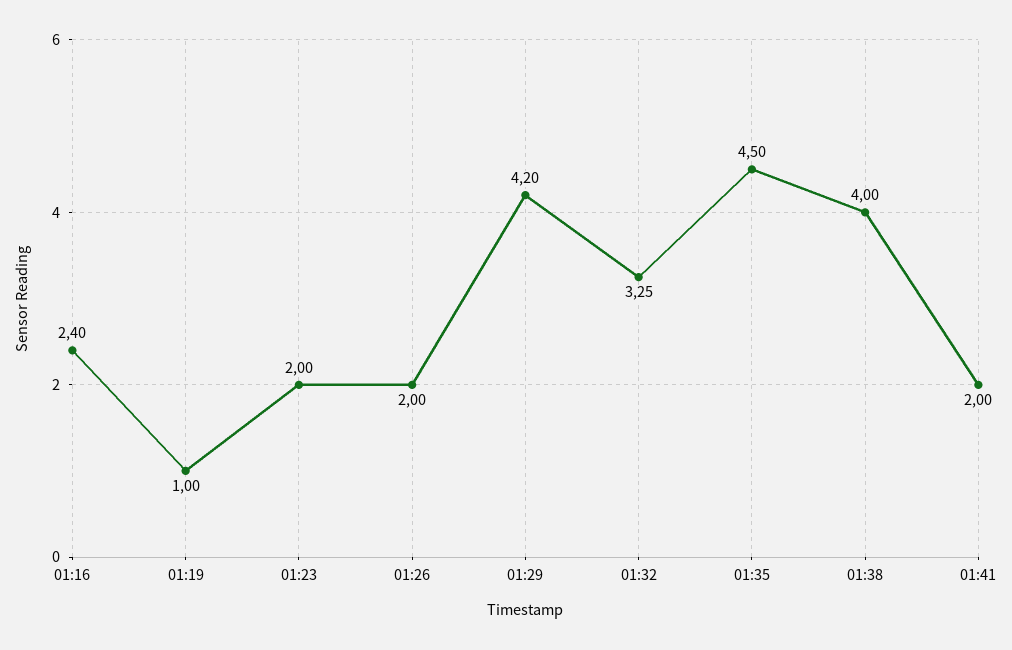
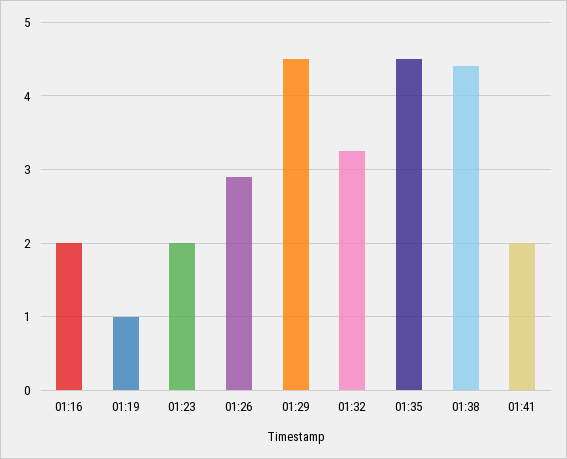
  {
-   "01:16": 2.4,
+   "01:16": 2,
    "01:19": 1,
    "01:23": 2,
-   "01:26": 2,
+   "01:26": 2.9,
-   "01:29": 4.2,
+   "01:29": 4.5,
    "01:32": 3.25,
    "01:35": 4.5,
-   "01:38": 4,
+   "01:38": 4.4,
    "01:41": 2
  }

